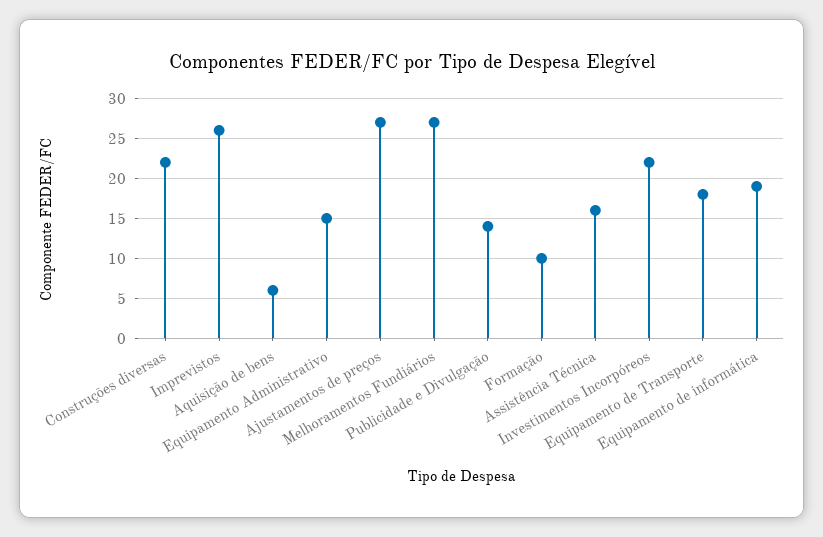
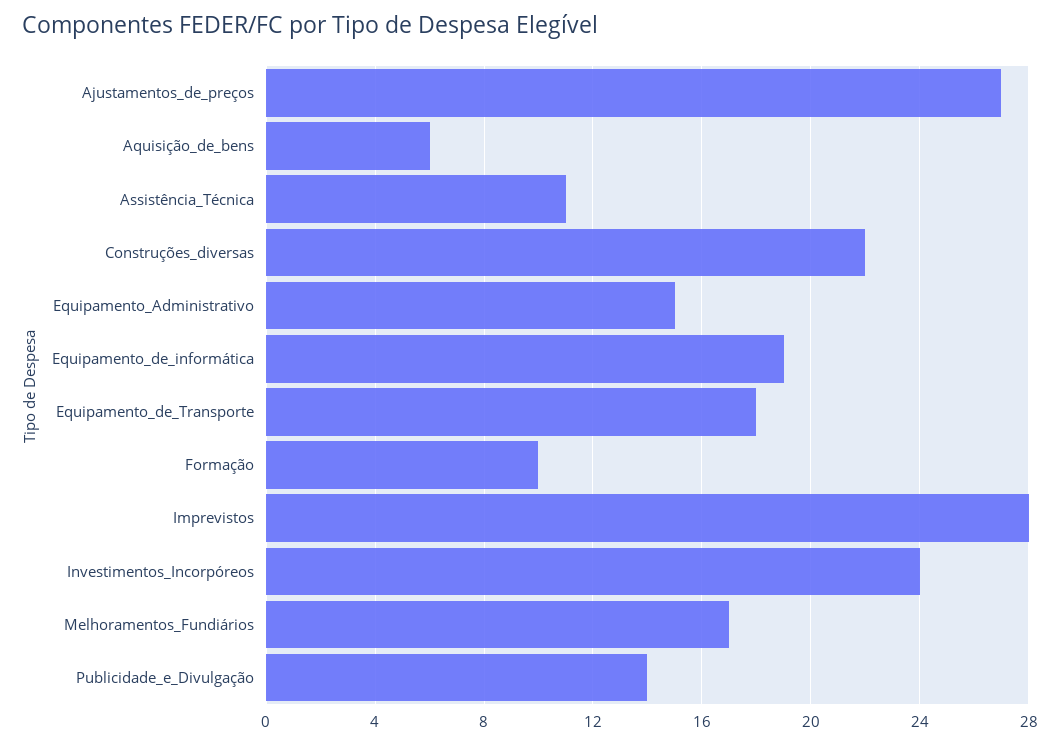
  {
    "Construções diversas": 22,
-   "Imprevistos": 26,
+   "Imprevistos": 28,
    "Aquisição de bens": 6,
    "Equipamento Administrativo": 15,
    "Ajustamentos de preços": 27,
-   "Melhoramentos Fundiários": 27,
+   "Melhoramentos Fundiários": 17,
    "Publicidade e Divulgação": 14,
    "Formação": 10,
-   "Assistência Técnica": 16,
+   "Assistência Técnica": 11,
-   "Investimentos Incorpóreos": 22,
+   "Investimentos Incorpóreos": 24,
    "Equipamento de Transporte": 18,
    "Equipamento de informática": 19
  }

